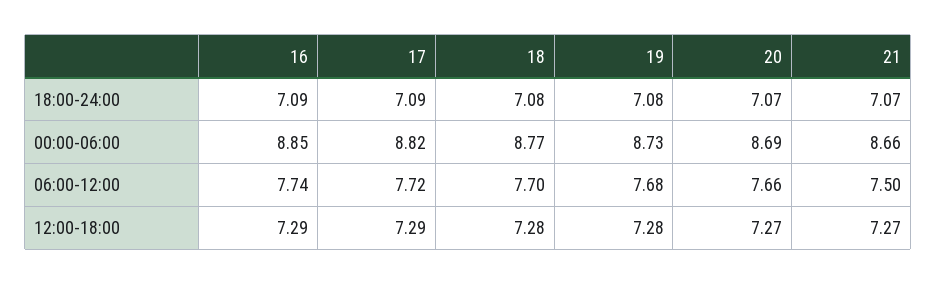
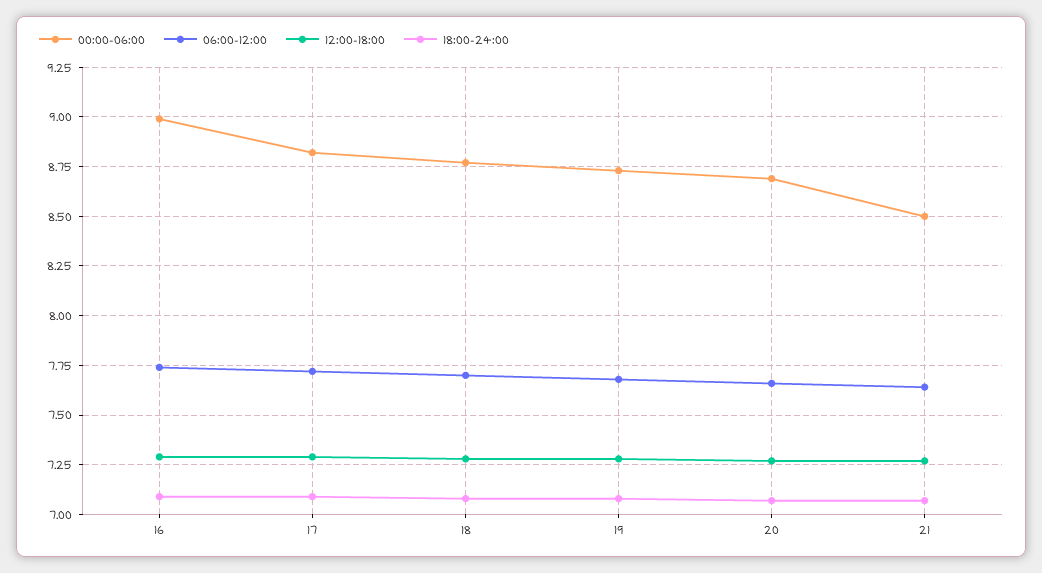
  {
    "18:00-24:00": {
      "16": 7.09,
      "17": 7.09,
      "18": 7.08,
      "19": 7.08,
      "20": 7.07,
      "21": 7.07
    },
    "00:00-06:00": {
-     "16": 8.85,
+     "16": 9,
      "17": 8.82,
      "18": 8.77,
      "19": 8.73,
      "20": 8.69,
-     "21": 8.66
+     "21": 8.5
    },
    "06:00-12:00": {
      "16": 7.74,
      "17": 7.72,
      "18": 7.7,
      "19": 7.68,
      "20": 7.66,
-     "21": 7.5
+     "21": 7.65
    },
    "12:00-18:00": {
      "16": 7.29,
      "17": 7.29,
      "18": 7.28,
      "19": 7.28,
      "20": 7.27,
      "21": 7.27
    }
  }

